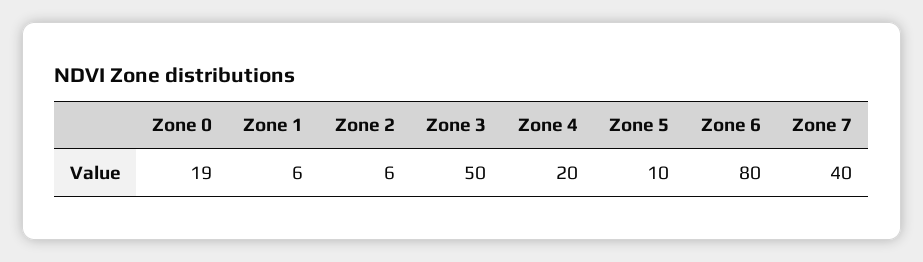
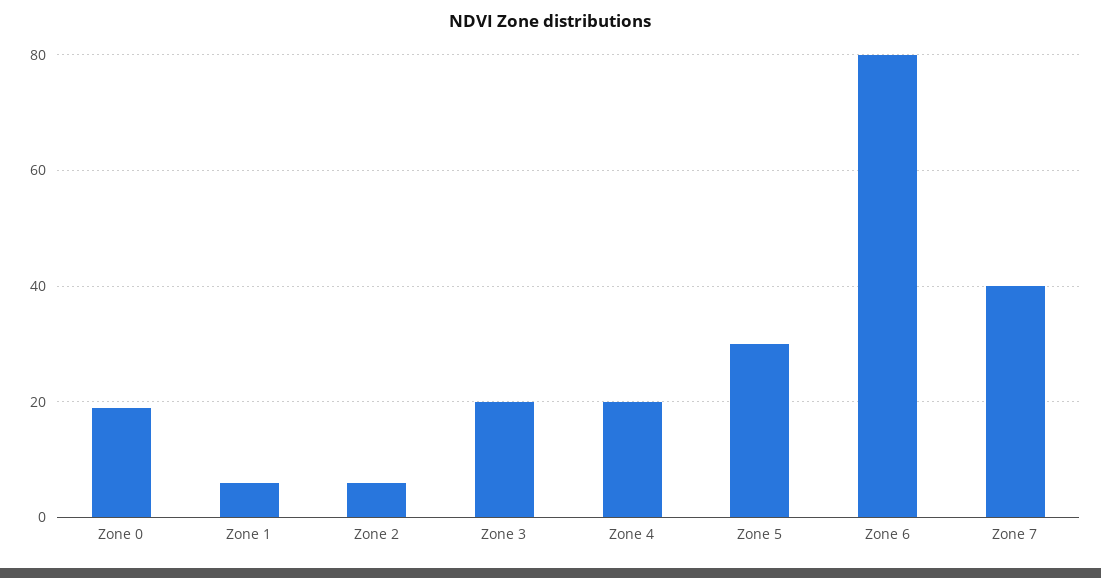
  {
    "Zone 0": 19,
    "Zone 1": 6,
    "Zone 2": 6,
-   "Zone 3": 50,
+   "Zone 3": 20,
    "Zone 4": 20,
-   "Zone 5": 10,
+   "Zone 5": 30,
    "Zone 6": 80,
    "Zone 7": 40
  }

